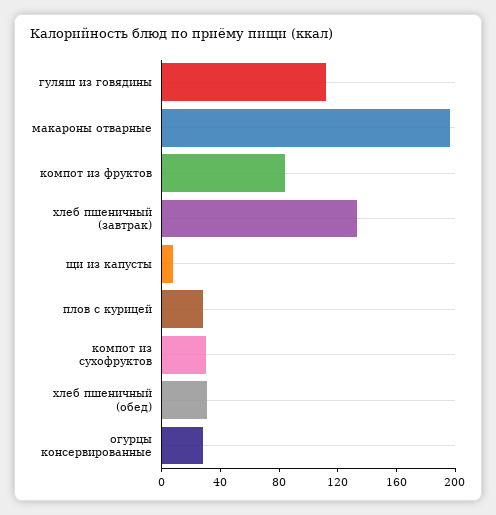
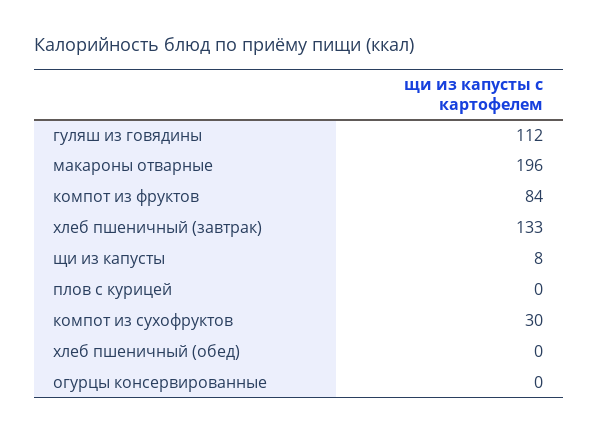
  {
    "гуляш из говядины": 112,
    "макароны отварные": 196,
    "компот из фруктов": 84,
    "хлеб пшеничный (завтрак)": 133,
    "щи из капусты": 8,
-   "плов с курицей": 30,
+   "плов с курицей": 0,
    "компот из сухофруктов": 30,
-   "хлеб пшеничный (обед)": 30,
+   "хлеб пшеничный (обед)": 0,
-   "огурцы консервированные": 30
+   "огурцы консервированные": 0
  }

